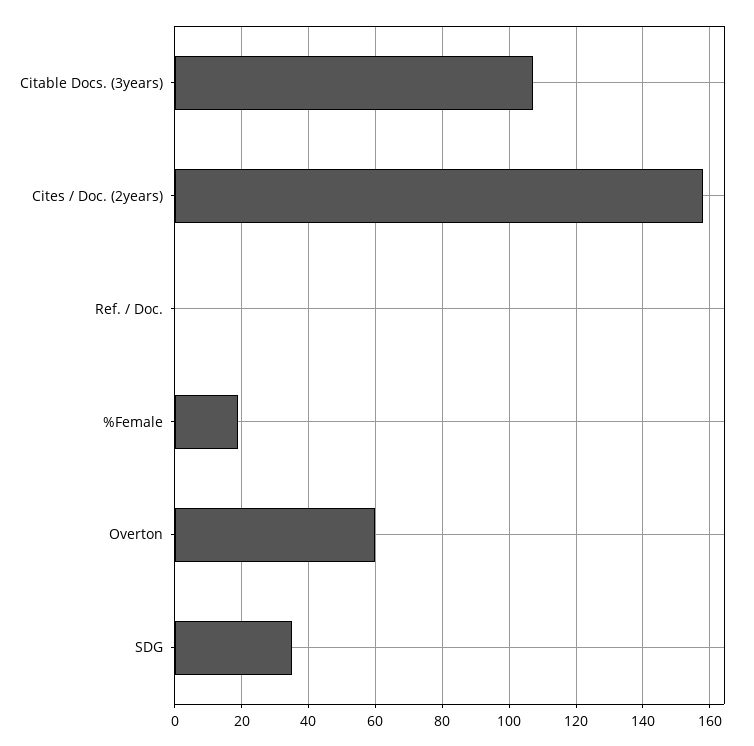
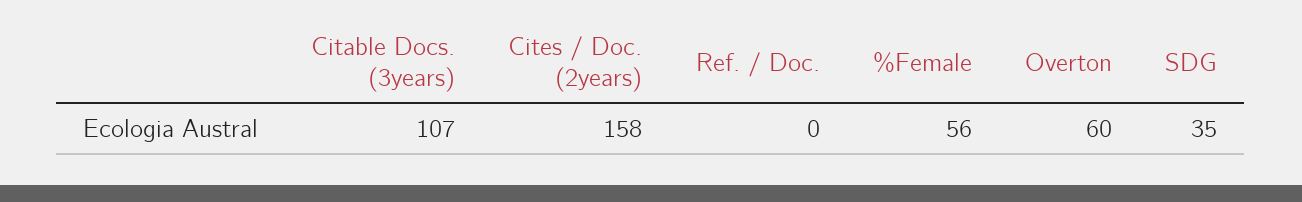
  {
    "Citable Docs. (3years)": 107,
    "Cites / Doc. (2years)": 158,
    "Ref. / Doc.": 0,
-   "%Female": 20,
+   "%Female": 56,
    "Overton": 60,
    "SDG": 35
  }

